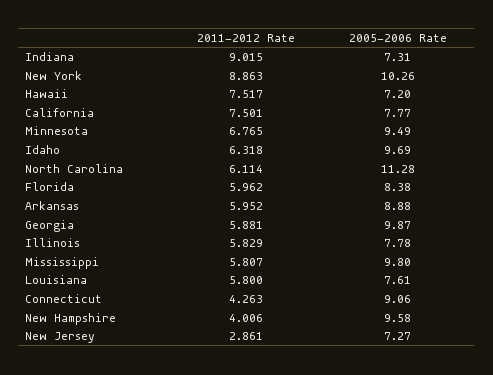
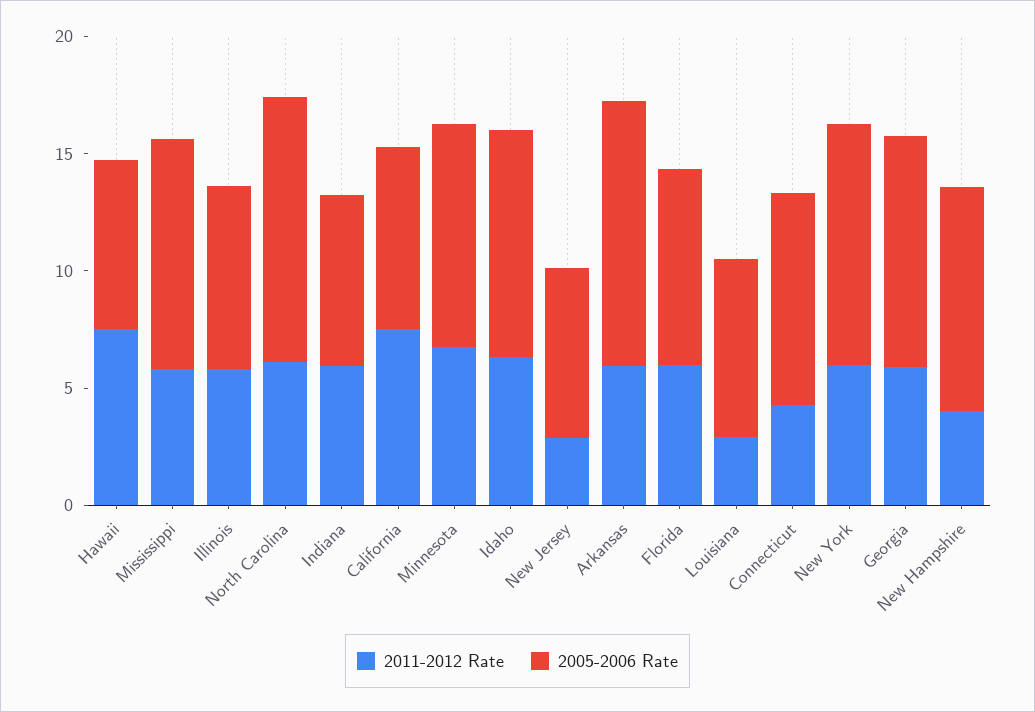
  {
    "2011-2012 Rate": {
-     "Indiana": 9.015,
+     "Indiana": 6,
-     "New York": 8.863,
+     "New York": 6,
      "Hawaii": 7.517,
      "California": 7.501,
      "Minnesota": 6.765,
      "Idaho": 6.318,
      "North Carolina": 6.114,
      "Florida": 5.962,
      "Arkansas": 5.952,
      "Georgia": 5.881,
      "Illinois": 5.829,
      "Mississippi": 5.807,
-     "Louisiana": 5.8,
+     "Louisiana": 3,
      "Connecticut": 4.263,
      "New Hampshire": 4.006,
      "New Jersey": 2.861
    },
    "2005-2006 Rate": {
      "Indiana": 7.31,
      "New York": 10.26,
      "Hawaii": 7.2,
      "California": 7.77,
      "Minnesota": 9.49,
      "Idaho": 9.69,
      "North Carolina": 11.28,
      "Florida": 8.38,
-     "Arkansas": 8.88,
+     "Arkansas": 11,
      "Georgia": 9.87,
      "Illinois": 7.78,
      "Mississippi": 9.8,
      "Louisiana": 7.61,
      "Connecticut": 9.06,
      "New Hampshire": 9.58,
      "New Jersey": 7.27
    }
  }

